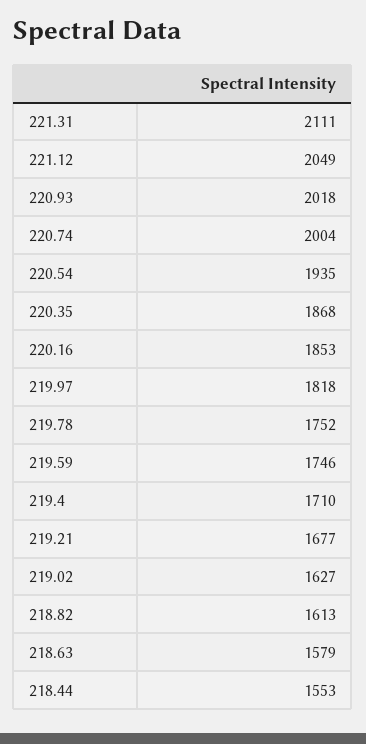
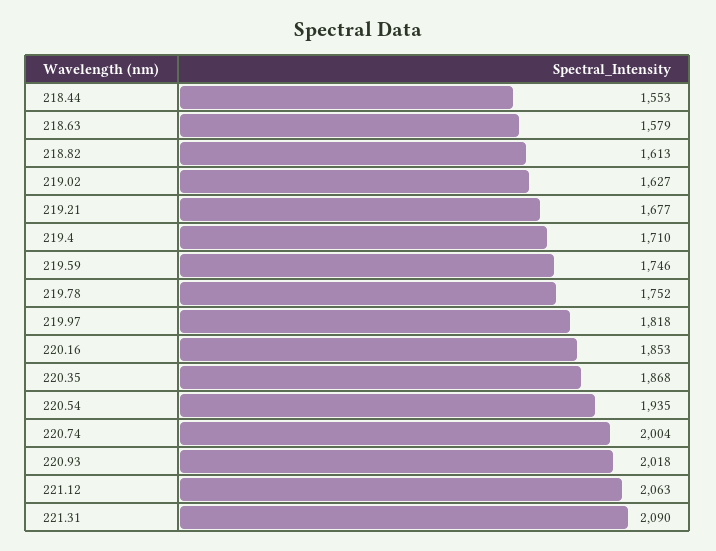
  {
-   "221.31": 2111,
+   "221.31": 2090,
-   "221.12": 2049,
+   "221.12": 2063,
    "220.93": 2018,
    "220.74": 2004,
    "220.54": 1935,
    "220.35": 1868,
    "220.16": 1853,
    "219.97": 1818,
    "219.78": 1752,
    "219.59": 1746,
    "219.4": 1710,
    "219.21": 1677,
    "219.02": 1627,
    "218.82": 1613,
    "218.63": 1579,
    "218.44": 1553
  }

